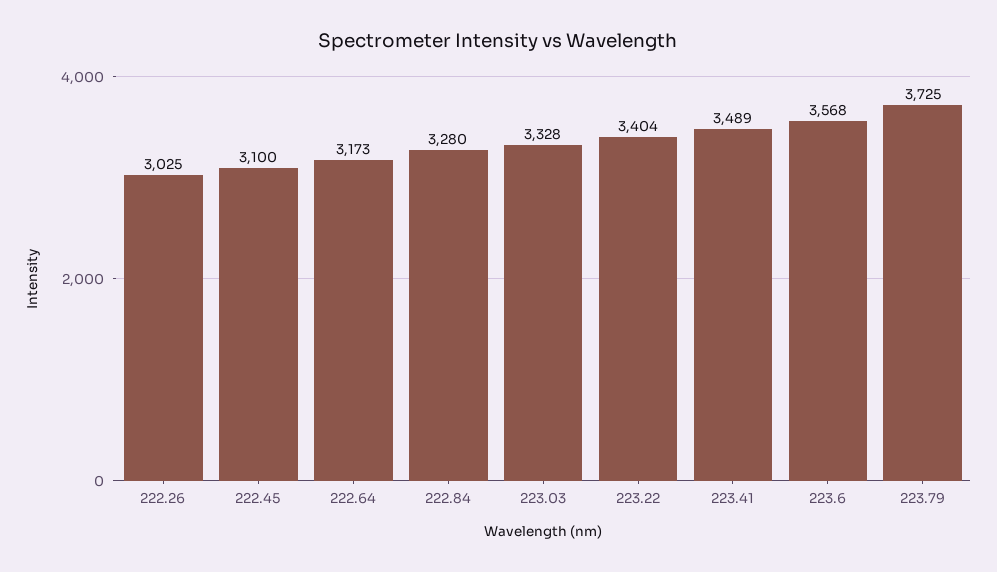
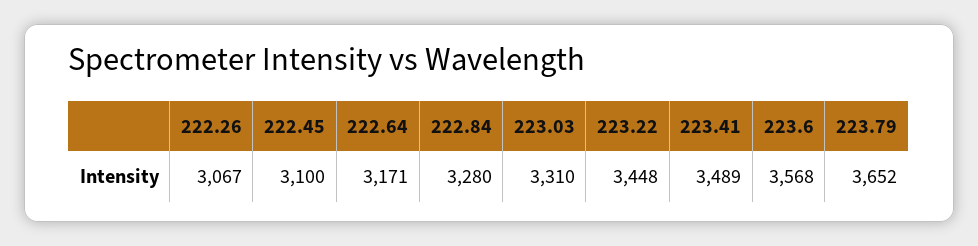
  {
-   "222.26": 3025,
+   "222.26": 3067,
    "222.45": 3100,
-   "222.64": 3173,
+   "222.64": 3171,
    "222.84": 3280,
-   "223.03": 3328,
+   "223.03": 3310,
-   "223.22": 3404,
+   "223.22": 3448,
    "223.41": 3489,
    "223.6": 3568,
-   "223.79": 3725
+   "223.79": 3652
  }

